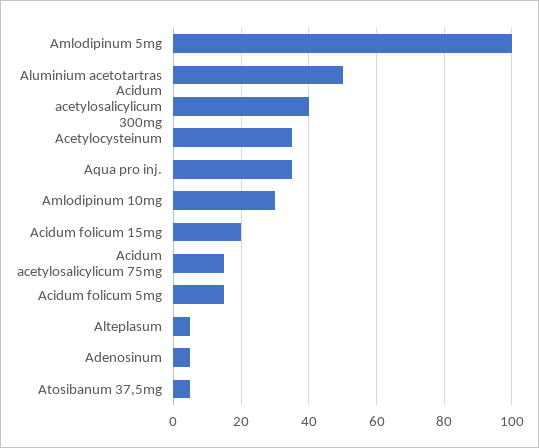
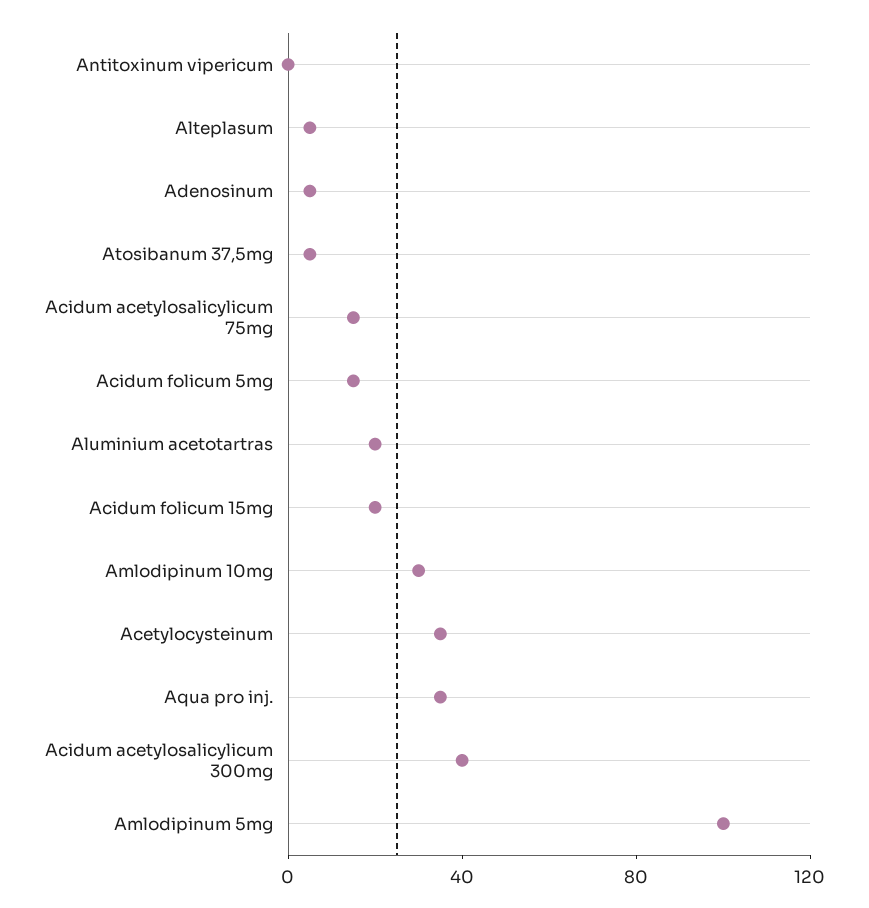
  {
    "Amlodipinum 5mg": 100,
-   "Aluminium acetotartras": 50,
+   "Aluminium acetotartras": 20,
    "Acidum acetylosalicylicum 300mg": 40,
    "Acetylocysteinum": 35,
    "Aqua pro inj.": 35,
    "Amlodipinum 10mg": 30,
    "Acidum folicum 15mg": 20,
    "Acidum acetylosalicylicum 75mg": 15,
    "Acidum folicum 5mg": 15,
    "Alteplasum": 5,
    "Adenosinum": 5,
-   "Atosibanum 37,5mg": 5
+   "Atosibanum 37,5mg": 5,
+   "Antitoxinum vipericum": 0
  }

